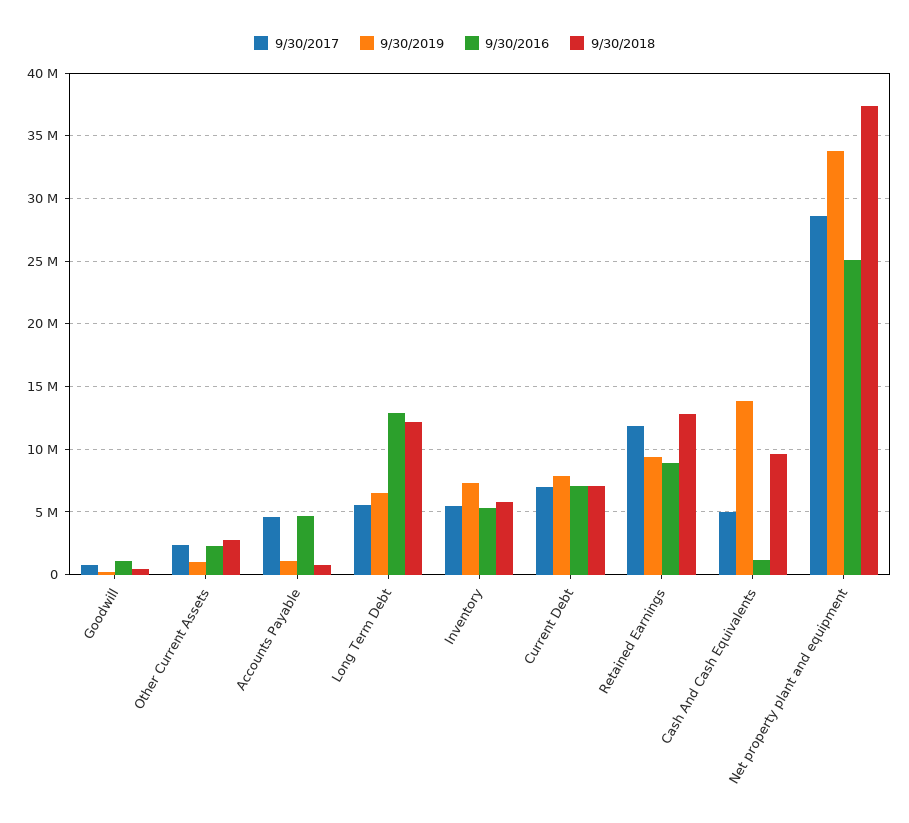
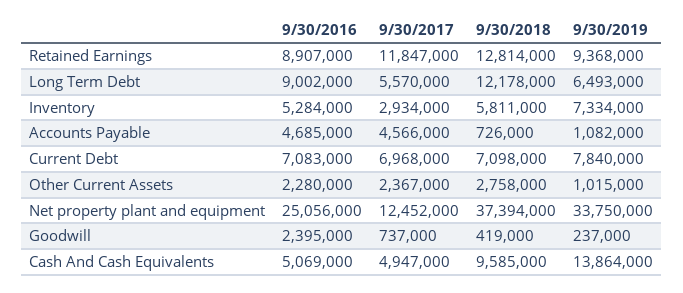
  {
    "9/30/2017": {
      "Goodwill": 737000,
      "Other Current Assets": 2367000,
      "Accounts Payable": 4566000,
      "Long Term Debt": 5570000,
-     "Inventory": 5500000,
+     "Inventory": 2934000,
      "Current Debt": 6968000,
      "Retained Earnings": 11847000,
      "Cash And Cash Equivalents": 4947000,
-     "Net property plant and equipment": 28500000
+     "Net property plant and equipment": 12452000
    },
    "9/30/2019": {
      "Goodwill": 237000,
      "Other Current Assets": 1015000,
      "Accounts Payable": 1082000,
      "Long Term Debt": 6493000,
      "Inventory": 7334000,
      "Current Debt": 7840000,
      "Retained Earnings": 9368000,
      "Cash And Cash Equivalents": 13864000,
      "Net property plant and equipment": 33750000
    },
    "9/30/2016": {
-     "Goodwill": 1000000,
+     "Goodwill": 2395000,
      "Other Current Assets": 2280000,
      "Accounts Payable": 4685000,
-     "Long Term Debt": 13000000,
+     "Long Term Debt": 9002000,
      "Inventory": 5284000,
      "Current Debt": 7083000,
      "Retained Earnings": 8907000,
-     "Cash And Cash Equivalents": 1000000,
+     "Cash And Cash Equivalents": 5069000,
      "Net property plant and equipment": 25056000
    },
    "9/30/2018": {
      "Goodwill": 419000,
      "Other Current Assets": 2758000,
      "Accounts Payable": 726000,
      "Long Term Debt": 12178000,
      "Inventory": 5811000,
      "Current Debt": 7098000,
      "Retained Earnings": 12814000,
      "Cash And Cash Equivalents": 9585000,
      "Net property plant and equipment": 37394000
    }
  }

